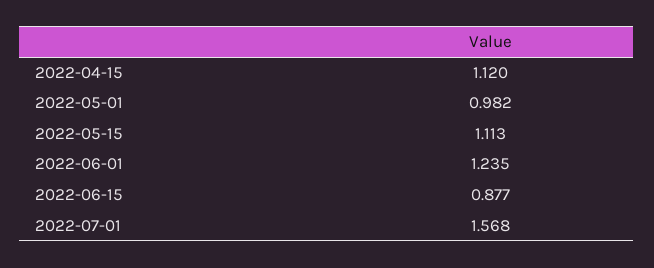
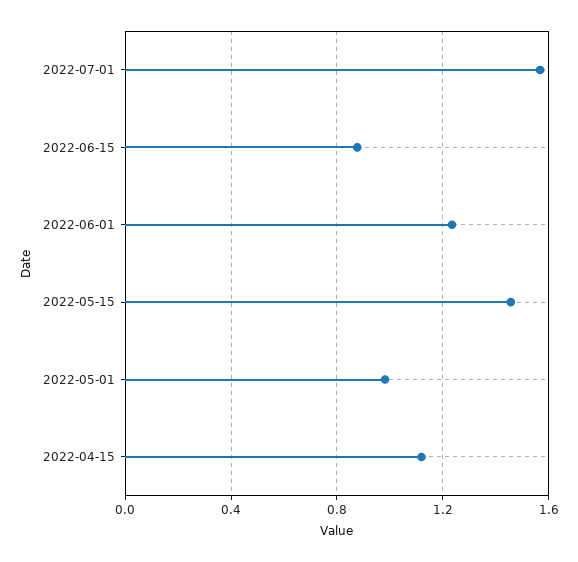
  {
    "2022-04-15": 1.12,
    "2022-05-01": 0.982,
-   "2022-05-15": 1.113,
+   "2022-05-15": 1.45,
    "2022-06-01": 1.235,
    "2022-06-15": 0.877,
    "2022-07-01": 1.568
  }

